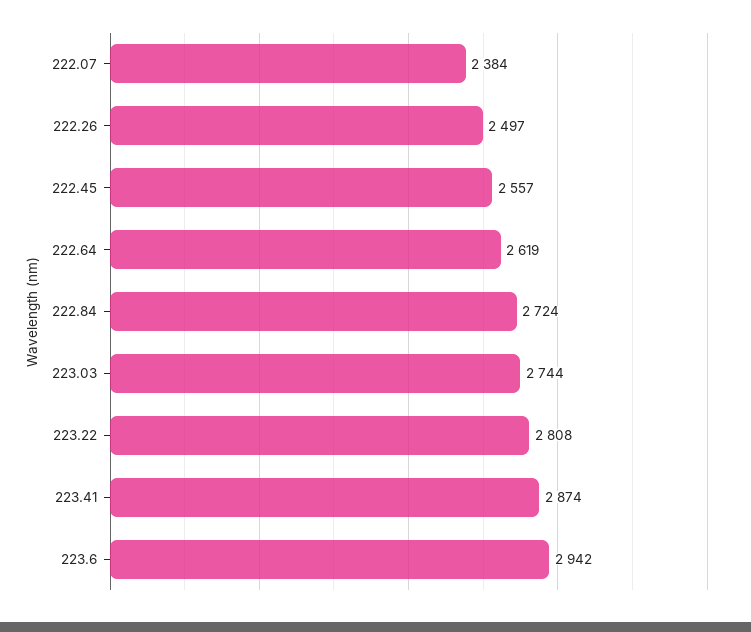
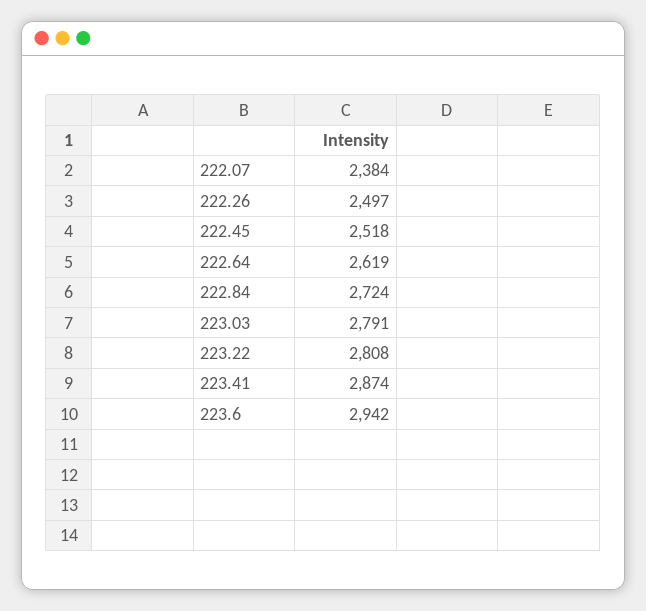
  {
    "222.07": 2384,
    "222.26": 2497,
-   "222.45": 2557,
+   "222.45": 2518,
    "222.64": 2619,
    "222.84": 2724,
-   "223.03": 2744,
+   "223.03": 2791,
    "223.22": 2808,
    "223.41": 2874,
    "223.6": 2942
  }

